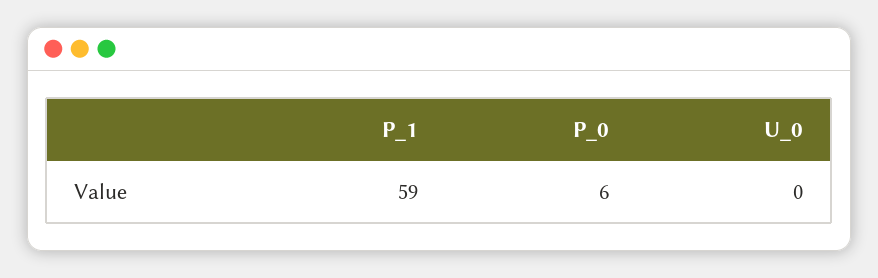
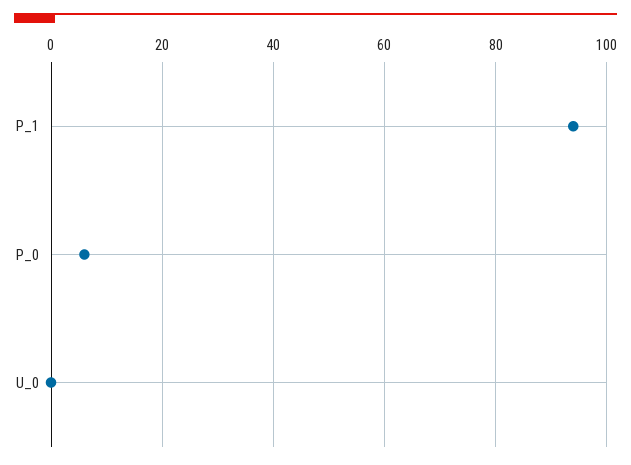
  {
-   "P_1": 59,
+   "P_1": 95,
    "P_0": 6,
    "U_0": 0
  }

